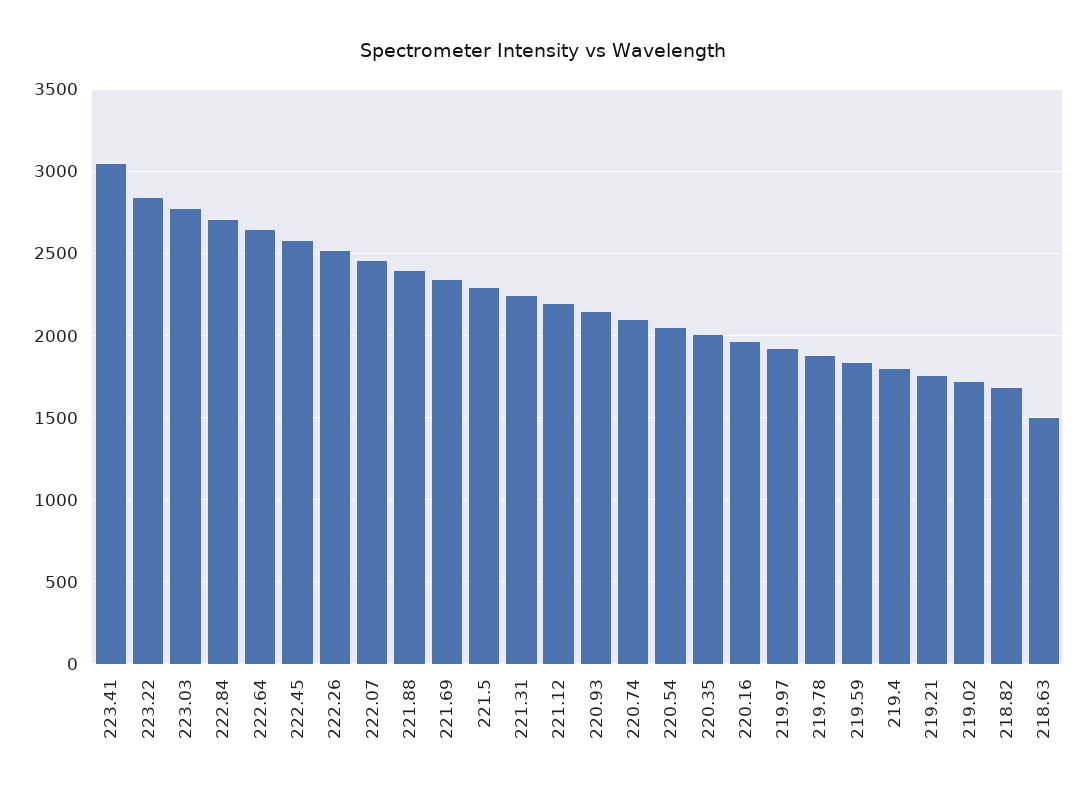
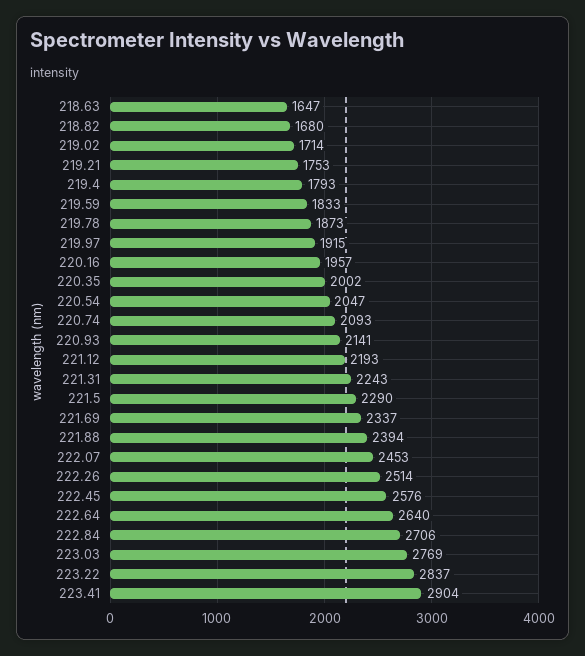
  {
-   "223.41": 3050,
+   "223.41": 2904,
    "223.22": 2837,
    "223.03": 2769,
    "222.84": 2706,
    "222.64": 2640,
    "222.45": 2576,
    "222.26": 2514,
    "222.07": 2453,
    "221.88": 2394,
    "221.69": 2337,
    "221.5": 2290,
    "221.31": 2243,
    "221.12": 2193,
    "220.93": 2141,
    "220.74": 2093,
    "220.54": 2047,
    "220.35": 2002,
    "220.16": 1957,
    "219.97": 1915,
    "219.78": 1873,
    "219.59": 1833,
    "219.4": 1793,
    "219.21": 1753,
    "219.02": 1714,
    "218.82": 1680,
-   "218.63": 1500
+   "218.63": 1647
  }

